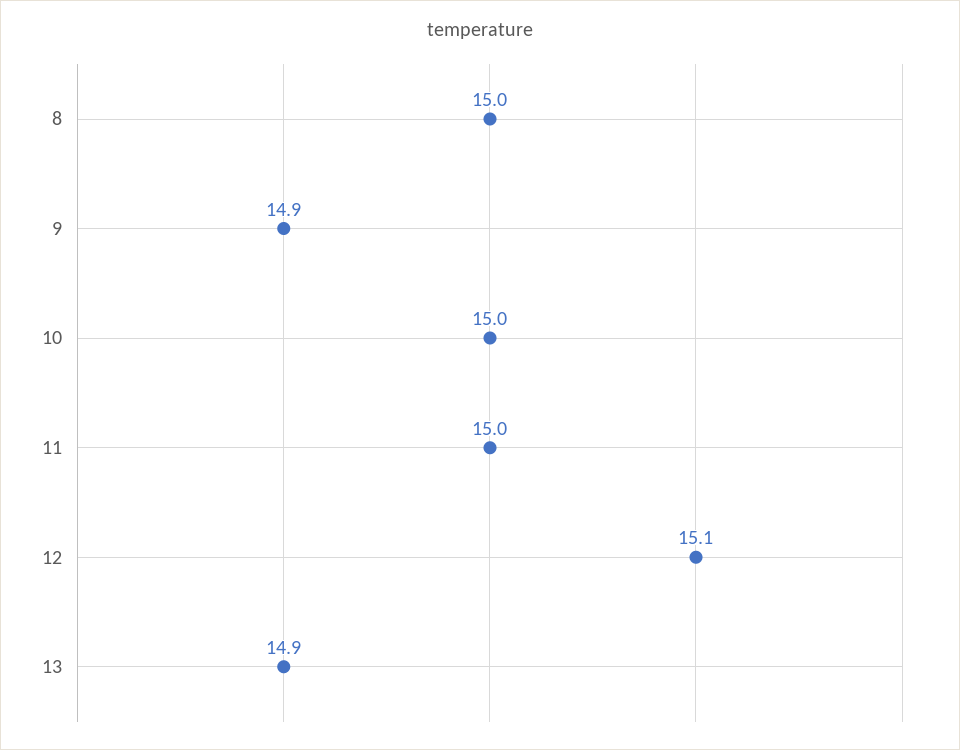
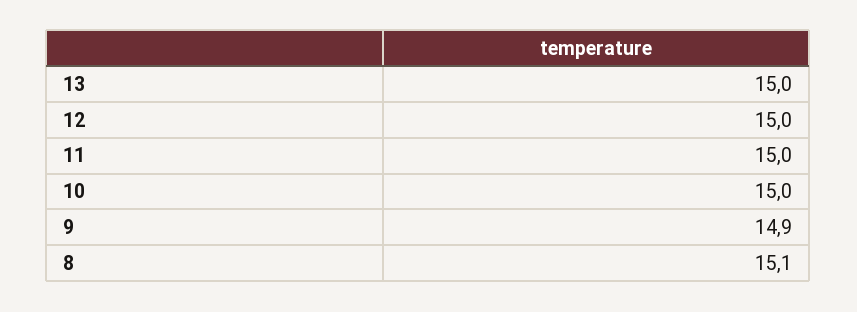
  {
-   "8": 15,
+   "8": 15.1,
    "9": 14.9,
    "10": 15,
    "11": 15,
-   "12": 15.1,
+   "12": 15,
-   "13": 14.9
+   "13": 15
  }

